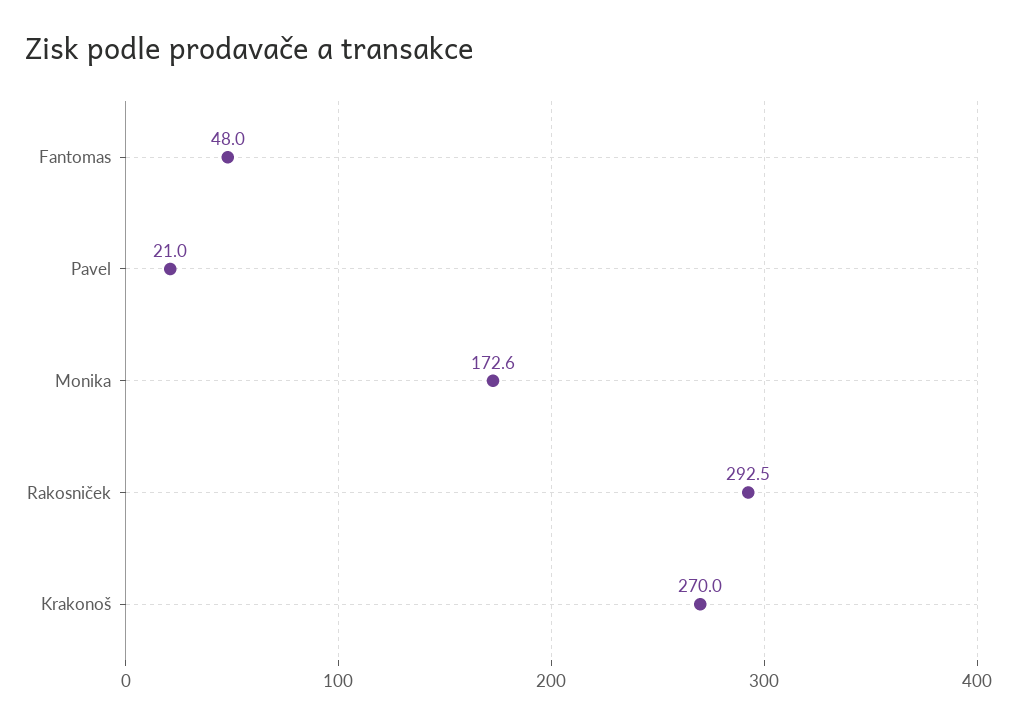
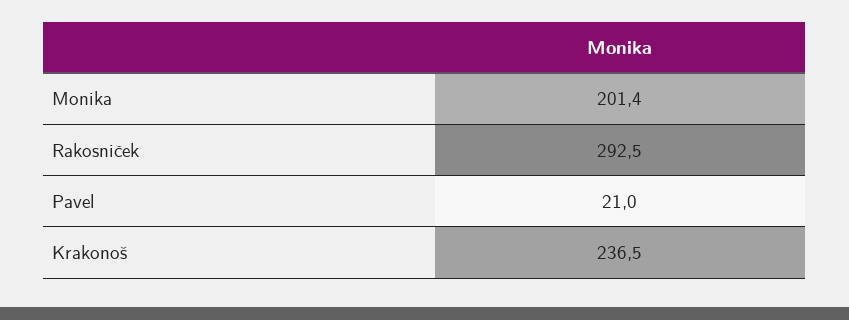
  {
-   "Fantomas": 48,
    "Pavel": 21,
-   "Monika": 172.6,
+   "Monika": 201.4,
    "Rakosniček": 292.5,
-   "Krakonoš": 270
+   "Krakonoš": 236.5
  }

